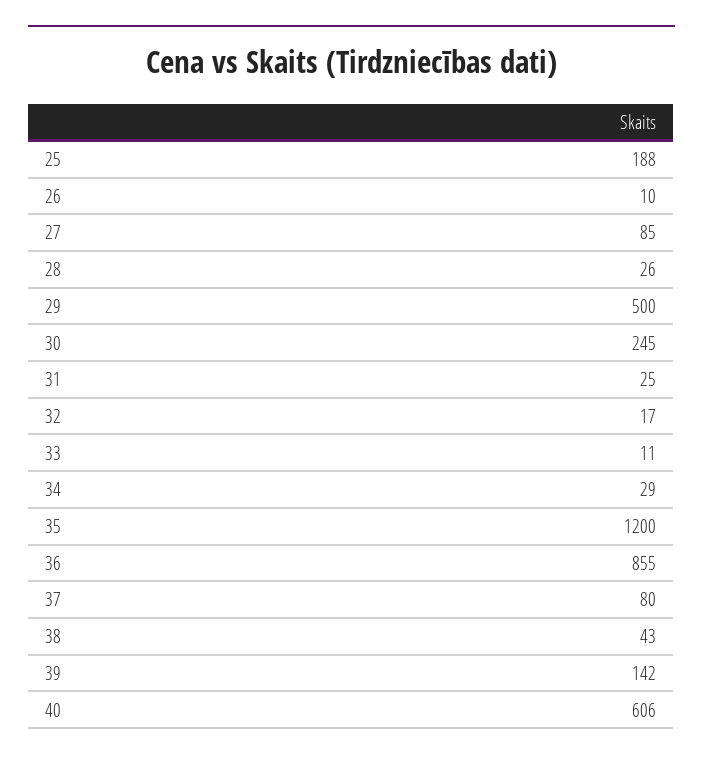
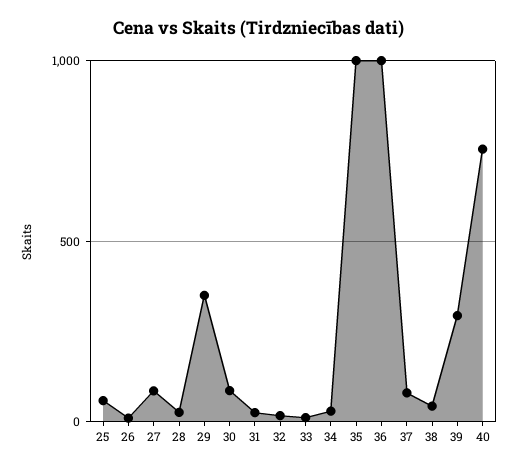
  {
-   "25": 188,
+   "25": 50,
    "26": 10,
    "27": 85,
    "28": 26,
-   "29": 500,
+   "29": 350,
-   "30": 245,
+   "30": 100,
    "31": 25,
    "32": 17,
    "33": 11,
    "34": 29,
-   "35": 1200,
+   "35": 1000,
-   "36": 855,
+   "36": 1000,
    "37": 80,
    "38": 43,
-   "39": 142,
+   "39": 300,
-   "40": 606
+   "40": 750
  }

